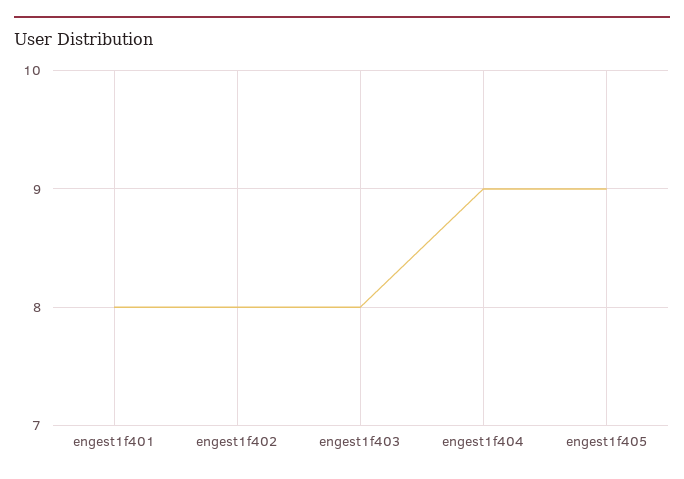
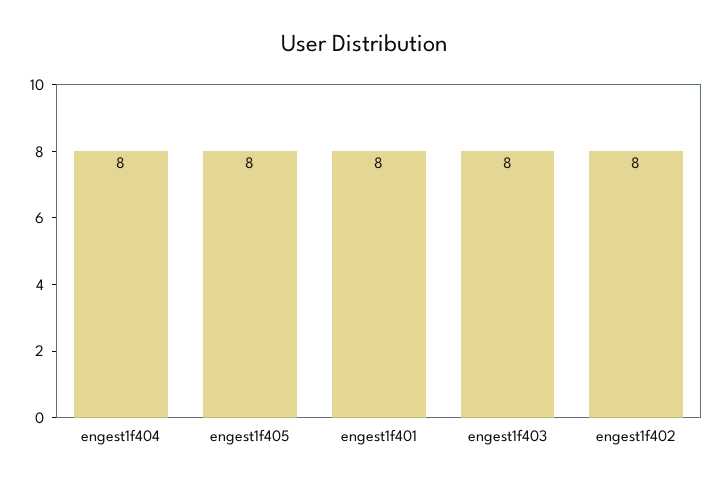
  {
    "engest1f401": 8,
    "engest1f402": 8,
    "engest1f403": 8,
-   "engest1f404": 9,
+   "engest1f404": 8,
-   "engest1f405": 9
+   "engest1f405": 8
  }

